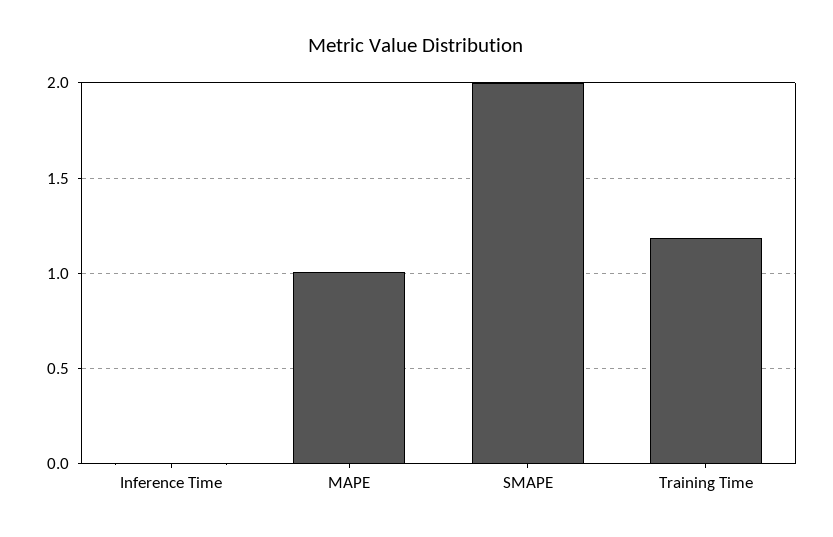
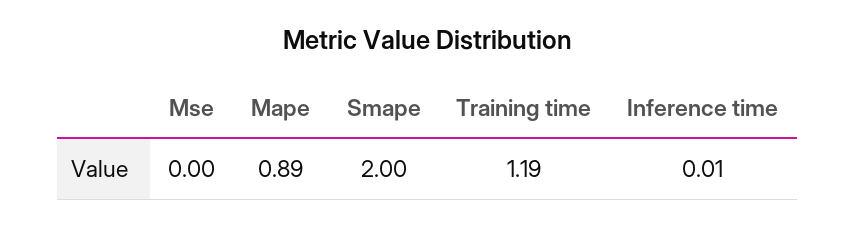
  {
    "Inference Time": 0.01,
-   "MAPE": 1,
+   "MAPE": 0.89,
    "SMAPE": 2,
-   "Training Time": 1.19
+   "Training Time": 1.19,
+   "Mse": 0
  }

